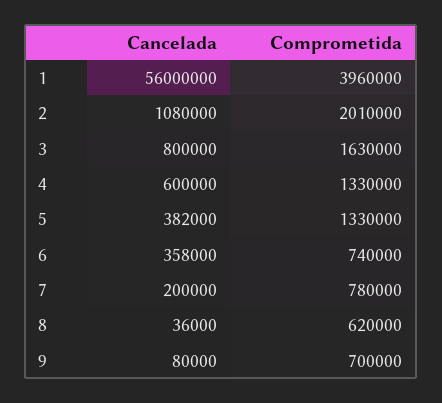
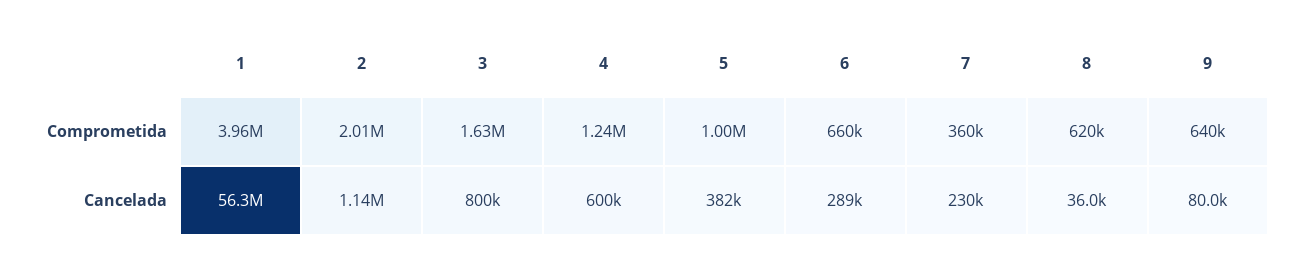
  {
    "Cancelada": {
-     "1": 56000000,
+     "1": 56300000,
-     "2": 1080000,
+     "2": 1140000,
      "3": 800000,
      "4": 600000,
      "5": 382000,
-     "6": 358000,
+     "6": 289000,
-     "7": 200000,
+     "7": 230000,
      "8": 36000,
      "9": 80000
    },
    "Comprometida": {
      "1": 3960000,
      "2": 2010000,
      "3": 1630000,
-     "4": 1330000,
+     "4": 1240000,
-     "5": 1330000,
+     "5": 1000000,
-     "6": 740000,
+     "6": 660000,
-     "7": 780000,
+     "7": 360000,
      "8": 620000,
-     "9": 700000
+     "9": 640000
    }
  }

